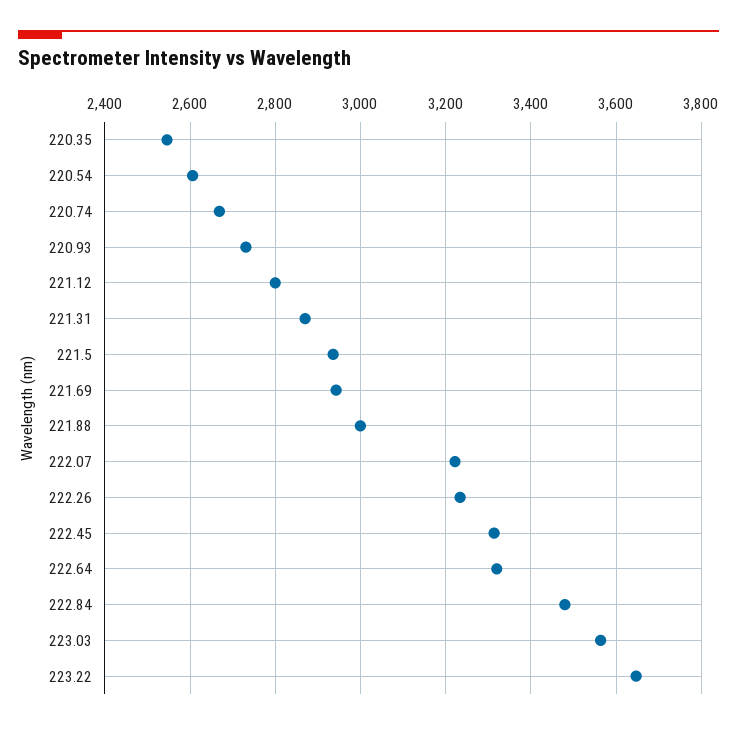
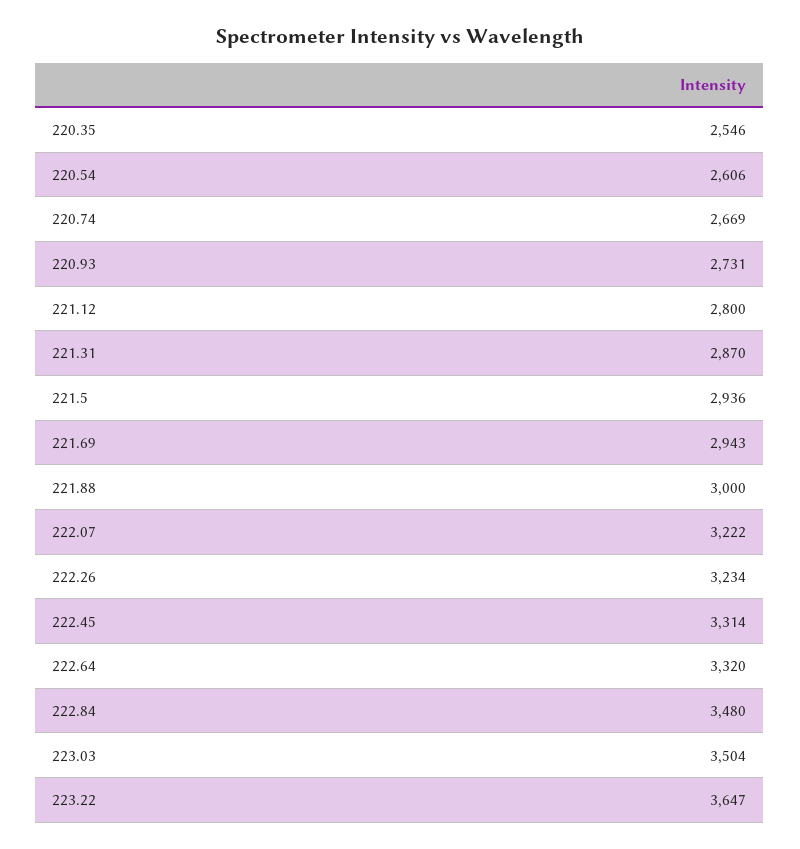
  {
    "220.35": 2546,
    "220.54": 2606,
    "220.74": 2669,
    "220.93": 2731,
    "221.12": 2800,
    "221.31": 2870,
    "221.5": 2936,
    "221.69": 2943,
    "221.88": 3000,
    "222.07": 3222,
    "222.26": 3234,
    "222.45": 3314,
    "222.64": 3320,
    "222.84": 3480,
-   "223.03": 3560,
+   "223.03": 3504,
    "223.22": 3647
  }

